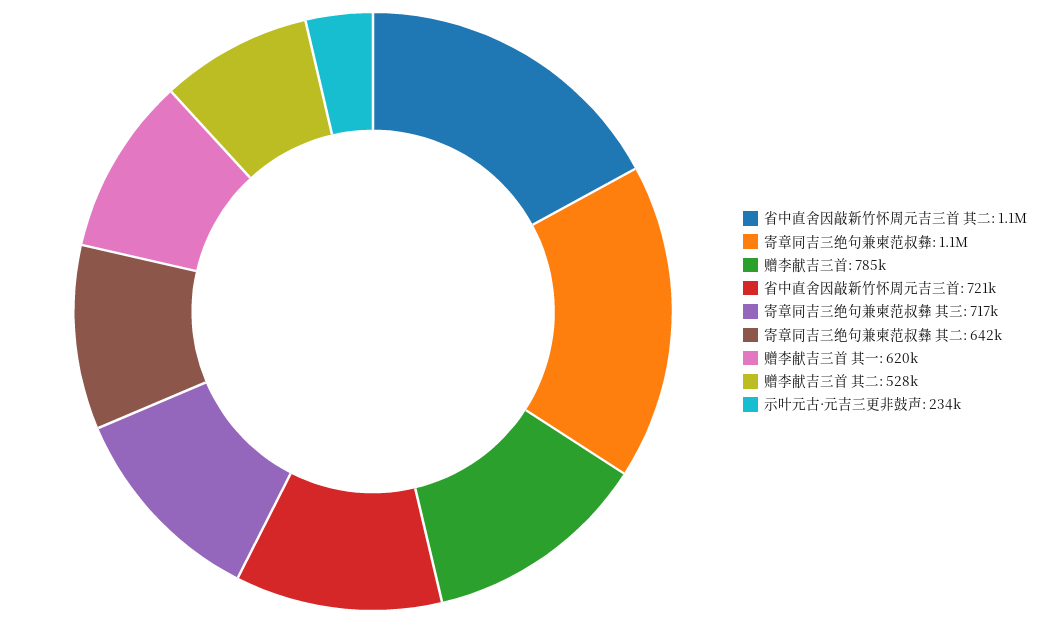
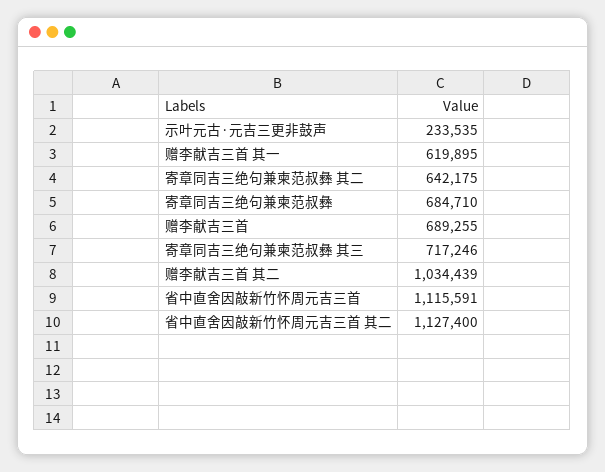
  {
    "省中直舍因敲新竹怀周元吉三首 其二": 1127400,
-   "寄章同吉三绝句兼柬范叔彝": 1100000,
+   "寄章同吉三绝句兼柬范叔彝": 684710,
-   "赠李献吉三首": 785000,
+   "赠李献吉三首": 689255,
-   "省中直舍因敲新竹怀周元吉三首": 721000,
+   "省中直舍因敲新竹怀周元吉三首": 1115591,
    "寄章同吉三绝句兼柬范叔彝 其三": 717246,
    "寄章同吉三绝句兼柬范叔彝 其二": 642175,
    "赠李献吉三首 其一": 619895,
-   "赠李献吉三首 其二": 528000,
+   "赠李献吉三首 其二": 1034439,
    "示叶元古·元吉三更非鼓声": 233535
  }

